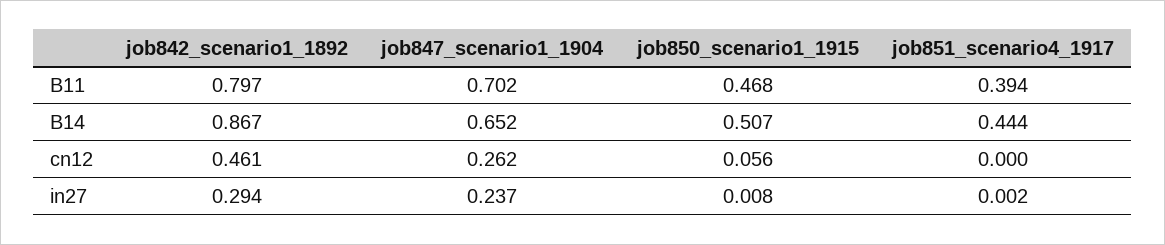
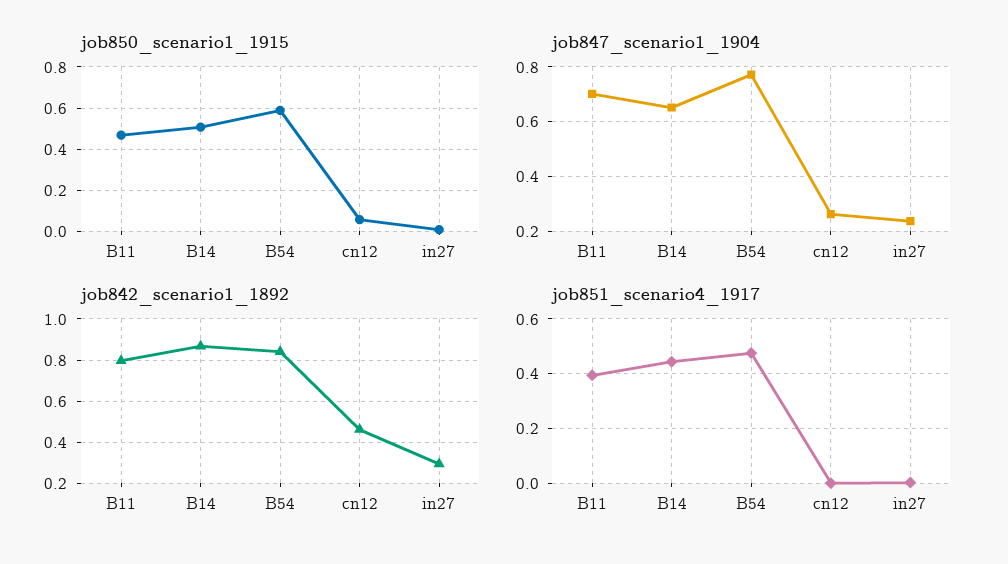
  {
    "job842_scenario1_1892": {
      "B11": 0.797,
      "B14": 0.867,
      "cn12": 0.461,
-     "in27": 0.294
+     "in27": 0.294,
+     "B54": 0.85
    },
    "job847_scenario1_1904": {
      "B11": 0.702,
      "B14": 0.652,
      "cn12": 0.262,
-     "in27": 0.237
+     "in27": 0.237,
+     "B54": 0.775
    },
    "job850_scenario1_1915": {
      "B11": 0.468,
      "B14": 0.507,
      "cn12": 0.056,
-     "in27": 0.008
+     "in27": 0.008,
+     "B54": 0.6
    },
    "job851_scenario4_1917": {
      "B11": 0.394,
      "B14": 0.444,
      "cn12": 0,
-     "in27": 0.002
+     "in27": 0.002,
+     "B54": 0.475
    }
  }

